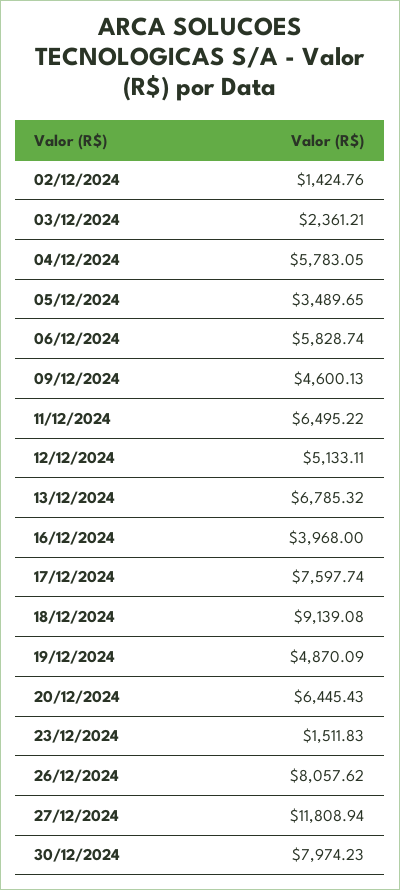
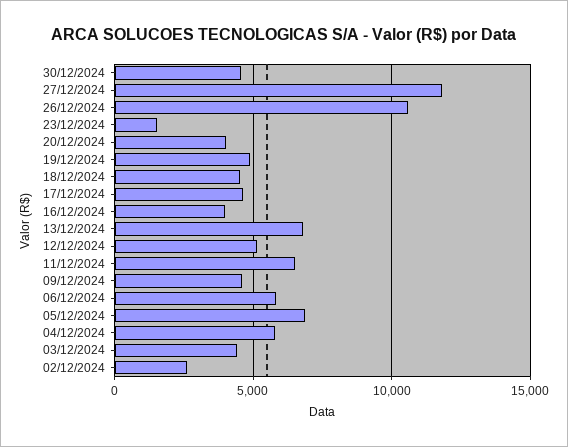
  {
-   "02/12/2024": 1424.76,
+   "02/12/2024": 2500,
-   "03/12/2024": 2361.21,
+   "03/12/2024": 4500,
    "04/12/2024": 5783.05,
-   "05/12/2024": 3489.65,
+   "05/12/2024": 7000,
    "06/12/2024": 5828.74,
    "09/12/2024": 4600.13,
    "11/12/2024": 6495.22,
    "12/12/2024": 5133.11,
    "13/12/2024": 6785.32,
    "16/12/2024": 3968,
-   "17/12/2024": 7597.74,
+   "17/12/2024": 4500,
-   "18/12/2024": 9139.08,
+   "18/12/2024": 4500,
    "19/12/2024": 4870.09,
-   "20/12/2024": 6445.43,
+   "20/12/2024": 4000,
    "23/12/2024": 1511.83,
-   "26/12/2024": 8057.62,
+   "26/12/2024": 10500,
    "27/12/2024": 11808.94,
-   "30/12/2024": 7974.23
+   "30/12/2024": 4500
  }

